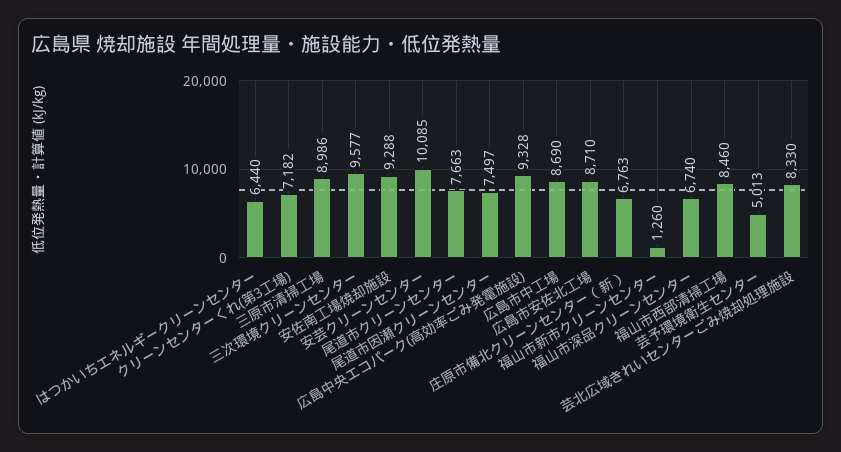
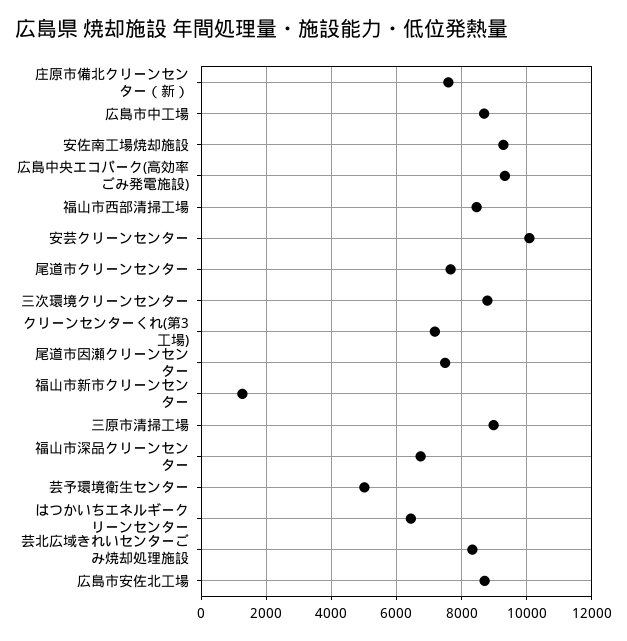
  {
    "はつかいちエネルギークリーンセンター": 6440,
    "クリーンセンターくれ(第3工場)": 7182,
    "三原市清掃工場": 8986,
-   "三次環境クリーンセンター": 9577,
+   "三次環境クリーンセンター": 8800,
    "安佐南工場焼却施設": 9288,
    "安芸クリーンセンター": 10085,
    "尾道市クリーンセンター": 7663,
    "尾道市因瀬クリーンセンター": 7497,
    "広島中央エコパーク(高効率ごみ発電施設)": 9328,
    "広島市中工場": 8690,
    "広島市安佐北工場": 8710,
-   "庄原市備北クリーンセンター（新）": 6763,
+   "庄原市備北クリーンセンター（新）": 7600,
    "福山市新市クリーンセンター": 1260,
    "福山市深品クリーンセンター": 6740,
    "福山市西部清掃工場": 8460,
    "芸予環境衛生センター": 5013,
    "芸北広域きれいセンターごみ焼却処理施設": 8330
  }

